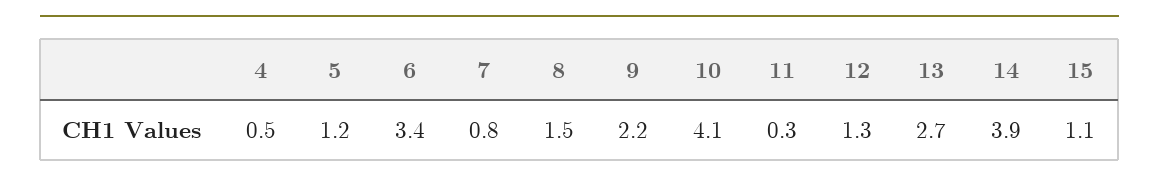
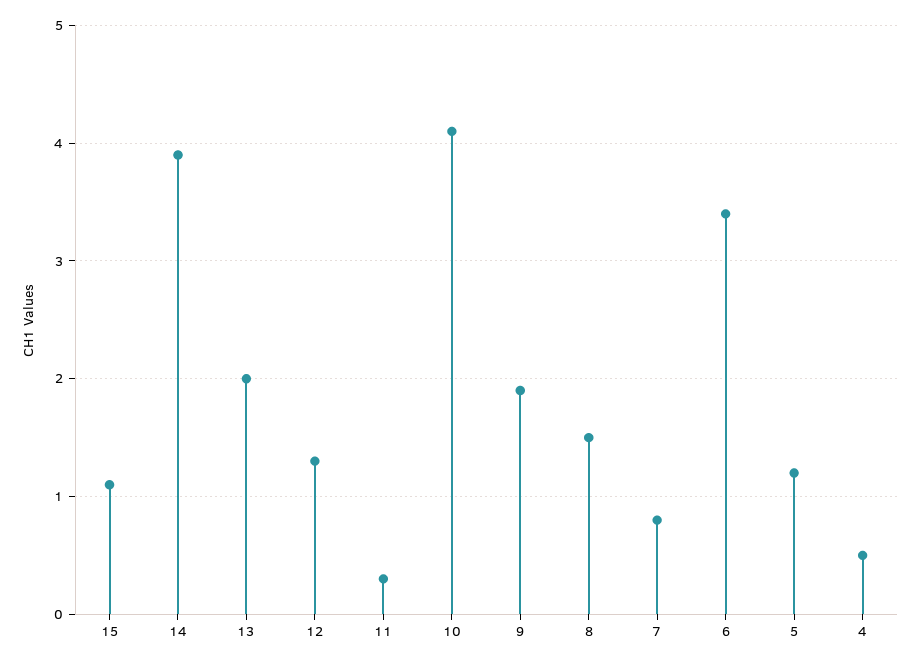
  {
    "4": 0.5,
    "5": 1.2,
    "6": 3.4,
    "7": 0.8,
    "8": 1.5,
-   "9": 2.2,
+   "9": 1.9,
    "10": 4.1,
    "11": 0.3,
    "12": 1.3,
-   "13": 2.7,
+   "13": 2,
    "14": 3.9,
    "15": 1.1
  }

